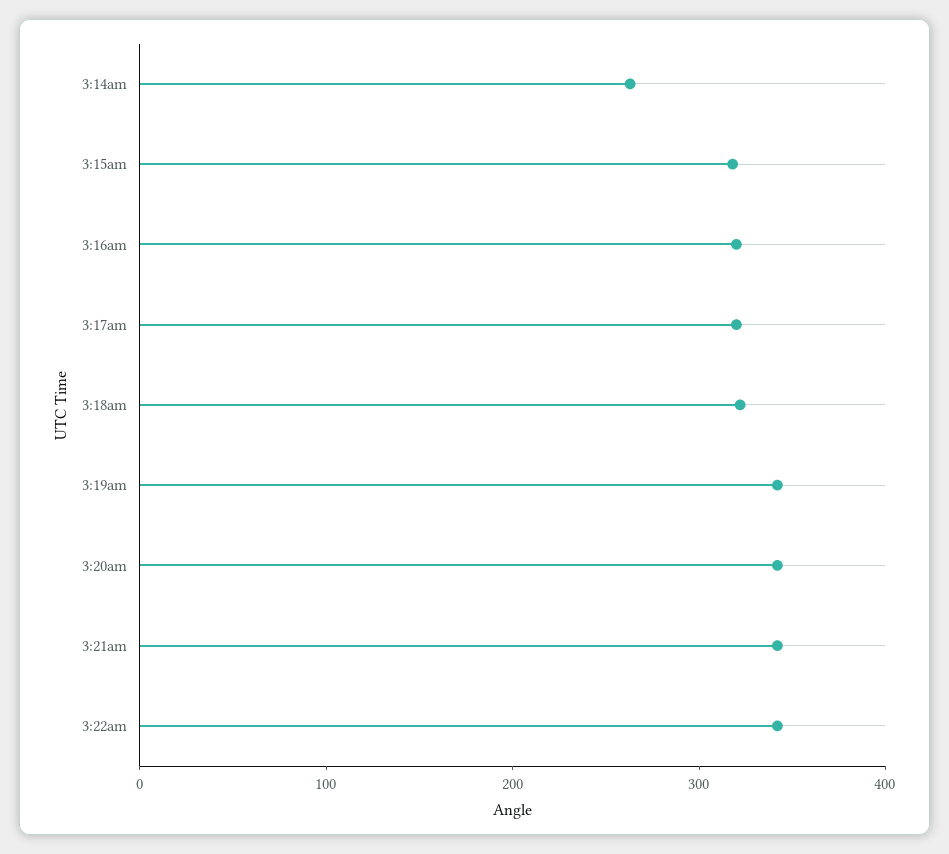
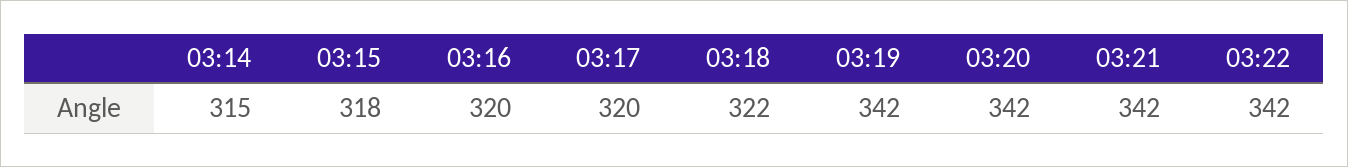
  {
-   "3:14am": 260,
+   "3:14am": 315,
    "3:15am": 318,
    "3:16am": 320,
    "3:17am": 320,
    "3:18am": 322,
    "3:19am": 342,
    "3:20am": 342,
    "3:21am": 342,
    "3:22am": 342
  }

